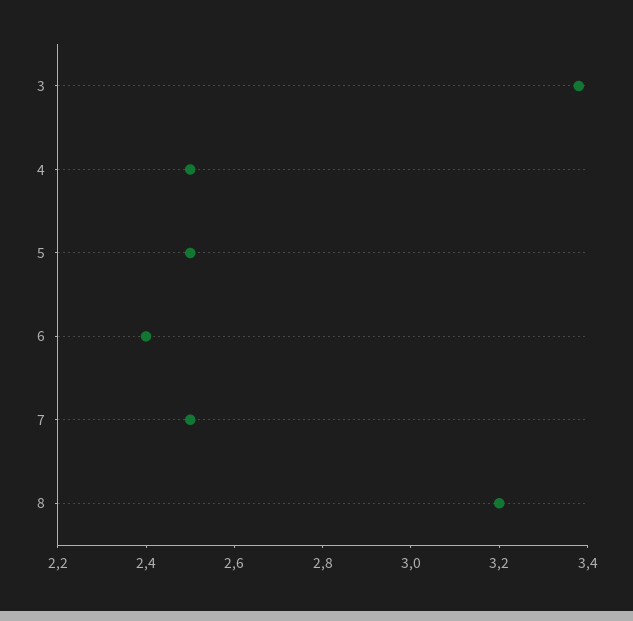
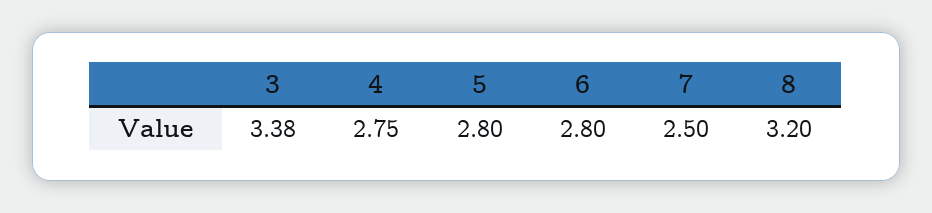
  {
    "3": 3.38,
-   "4": 2.5,
+   "4": 2.75,
-   "5": 2.5,
+   "5": 2.8,
-   "6": 2.4,
+   "6": 2.8,
    "7": 2.5,
    "8": 3.2
  }

